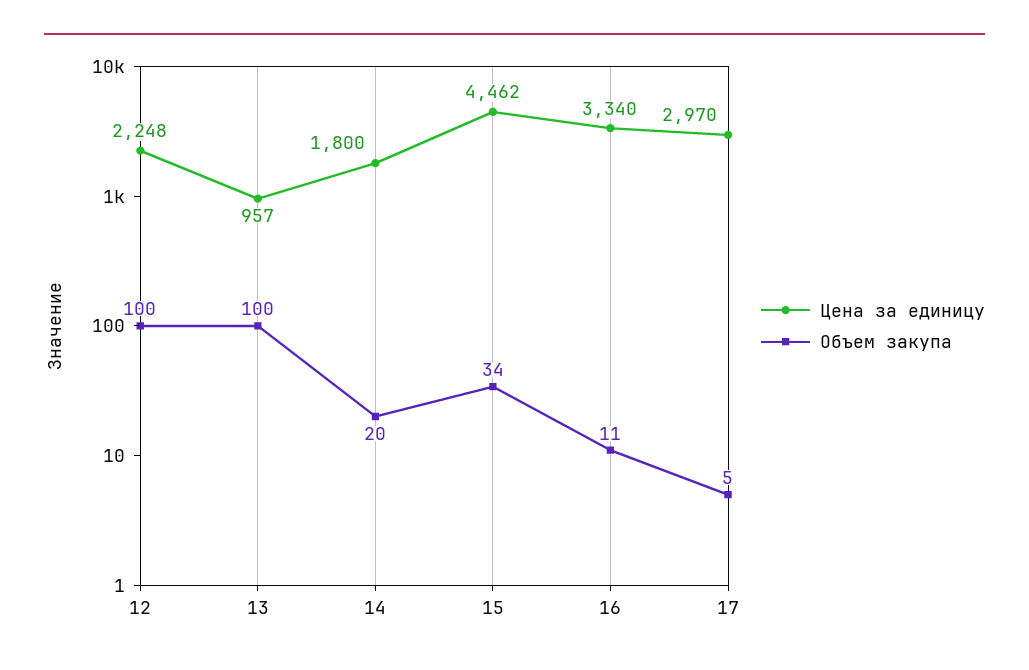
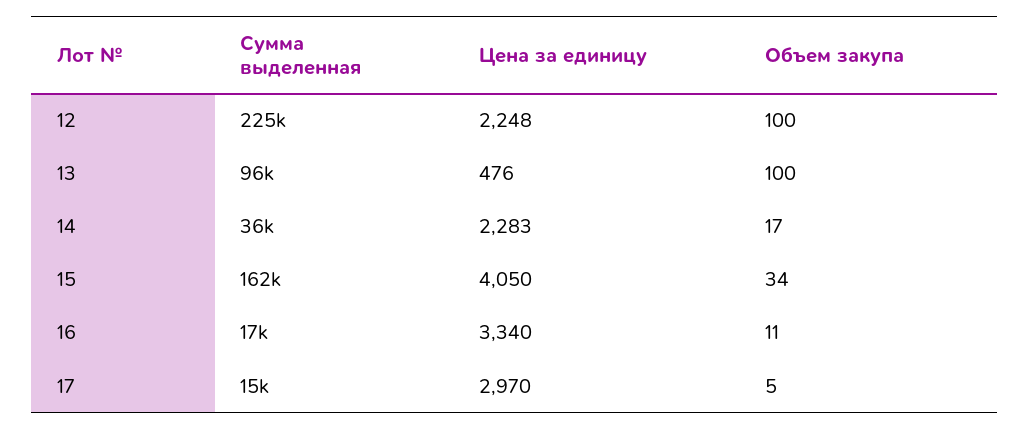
  {
    "Цена за единицу": {
      "12": 2248,
-     "13": 957,
+     "13": 476,
-     "14": 1800,
+     "14": 2283,
-     "15": 4462,
+     "15": 4050,
      "16": 3340,
      "17": 2970
    },
    "Объем закупа": {
      "12": 100,
      "13": 100,
-     "14": 20,
+     "14": 17,
      "15": 34,
      "16": 11,
      "17": 5
-   }
+   },
+   "Сумма выделенная": {
+     "12": 225000,
+     "13": 96000,
+     "14": 36000,
+     "15": 162000,
+     "16": 17000,
+     "17": 15000
+   }
  }

